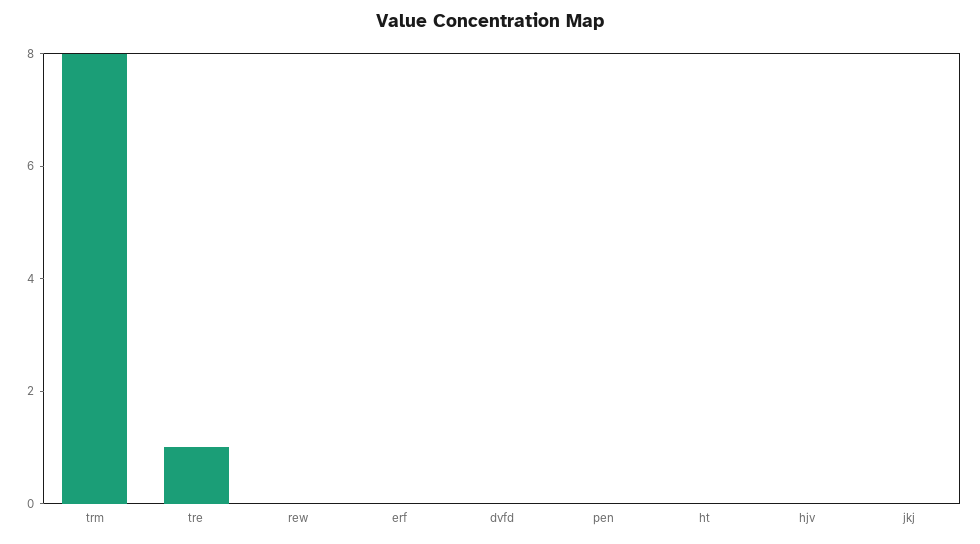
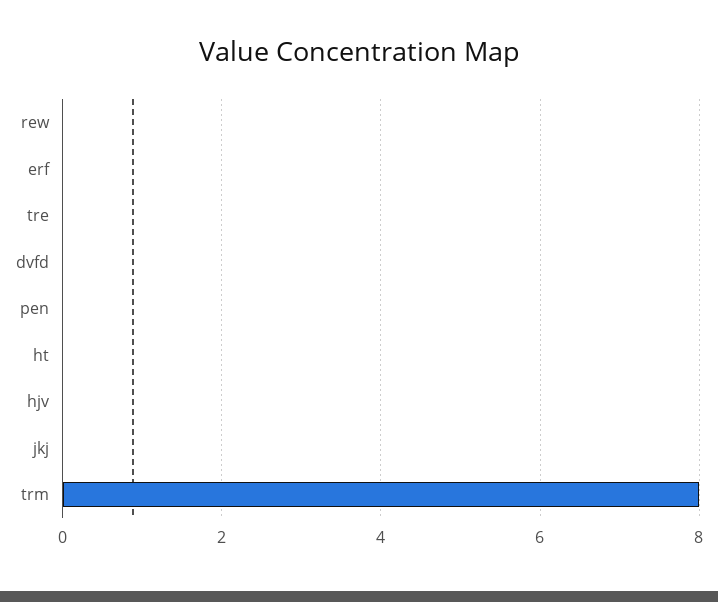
  {
    "trm": 8,
-   "tre": 1,
+   "tre": 0,
    "rew": 0,
    "erf": 0,
    "dvfd": 0,
    "pen": 0,
    "ht": 0,
    "hjv": 0,
    "jkj": 0
  }

